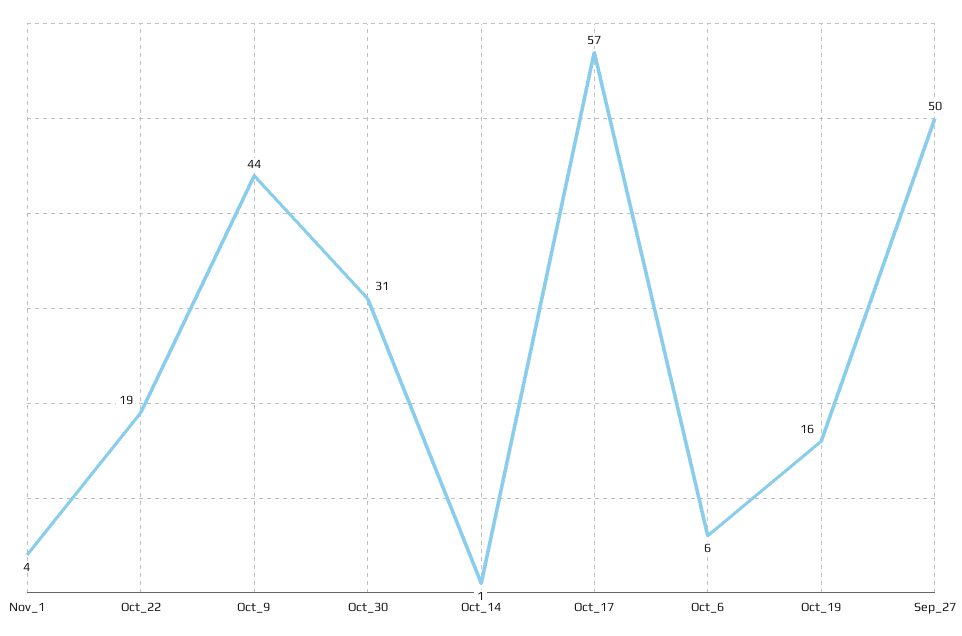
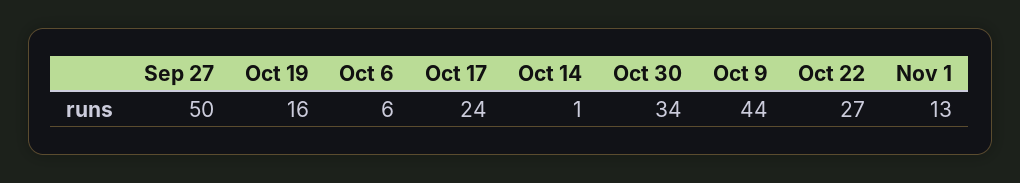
  {
-   "Nov_1": 4,
+   "Nov_1": 13,
-   "Oct_22": 19,
+   "Oct_22": 27,
    "Oct_9": 44,
-   "Oct_30": 31,
+   "Oct_30": 34,
    "Oct_14": 1,
-   "Oct_17": 57,
+   "Oct_17": 24,
    "Oct_6": 6,
    "Oct_19": 16,
    "Sep_27": 50
  }

